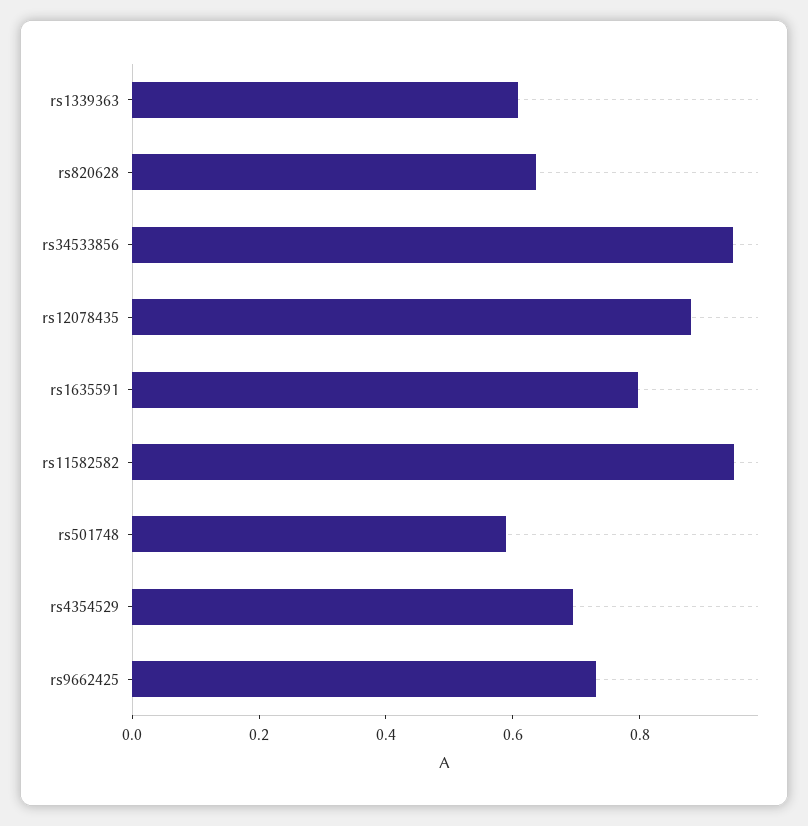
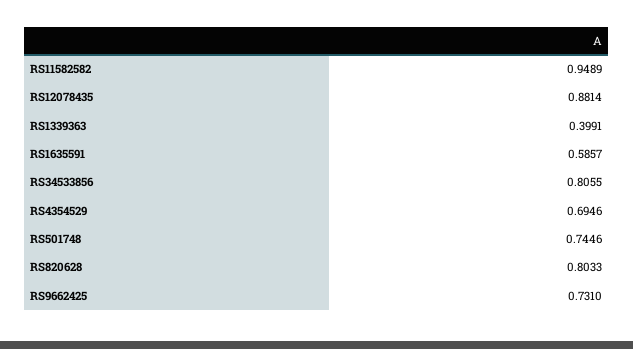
  {
-   "rs1339363": 0.6,
+   "rs1339363": 0.3991,
-   "rs820628": 0.65,
+   "rs820628": 0.8033,
-   "rs34533856": 0.95,
+   "rs34533856": 0.8055,
    "rs12078435": 0.8814,
-   "rs1635591": 0.8,
+   "rs1635591": 0.5857,
    "rs11582582": 0.9489,
-   "rs501748": 0.6,
+   "rs501748": 0.7446,
    "rs4354529": 0.6946,
    "rs9662425": 0.731
  }

